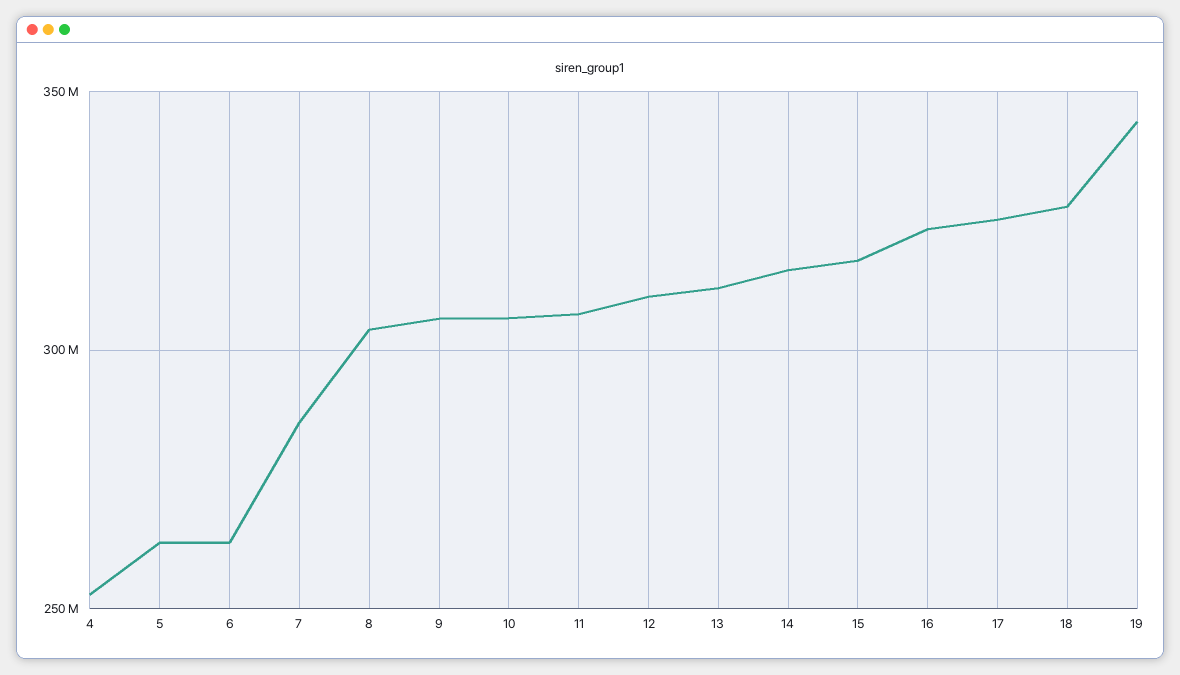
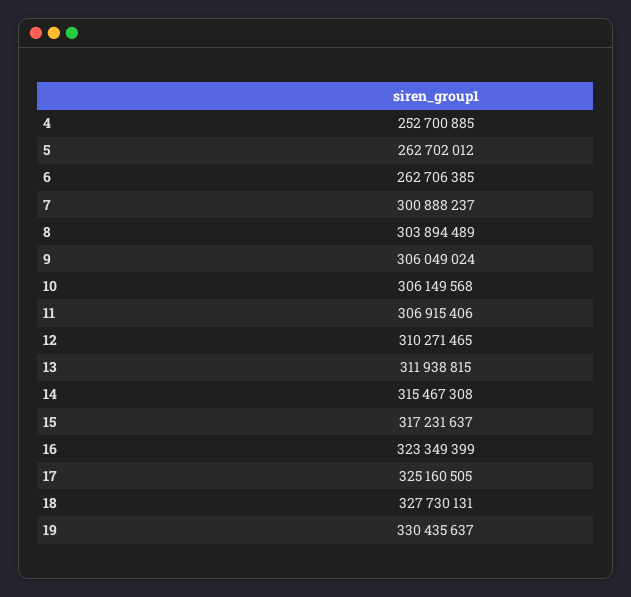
  {
    "4": 252700885,
    "5": 262702012,
    "6": 262706385,
-   "7": 285000000,
+   "7": 300888237,
    "8": 303894489,
    "9": 306049024,
    "10": 306149568,
    "11": 306915406,
    "12": 310271465,
    "13": 311938815,
    "14": 315467308,
    "15": 317231637,
    "16": 323349399,
    "17": 325160505,
    "18": 327730131,
-   "19": 345000000
+   "19": 330435637
  }

